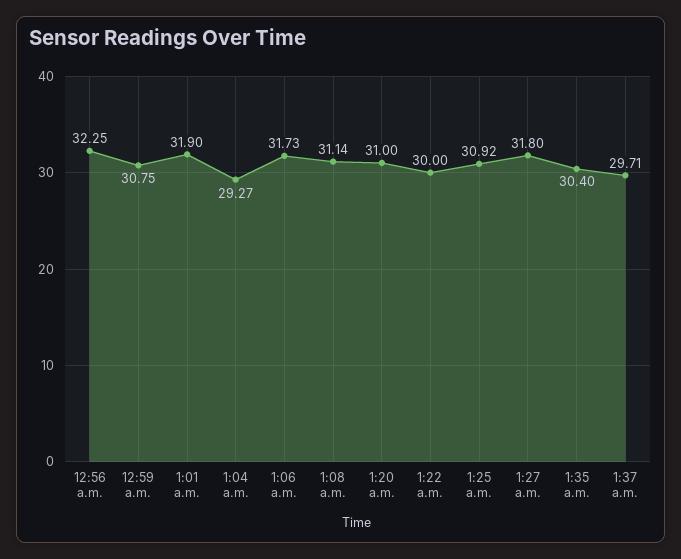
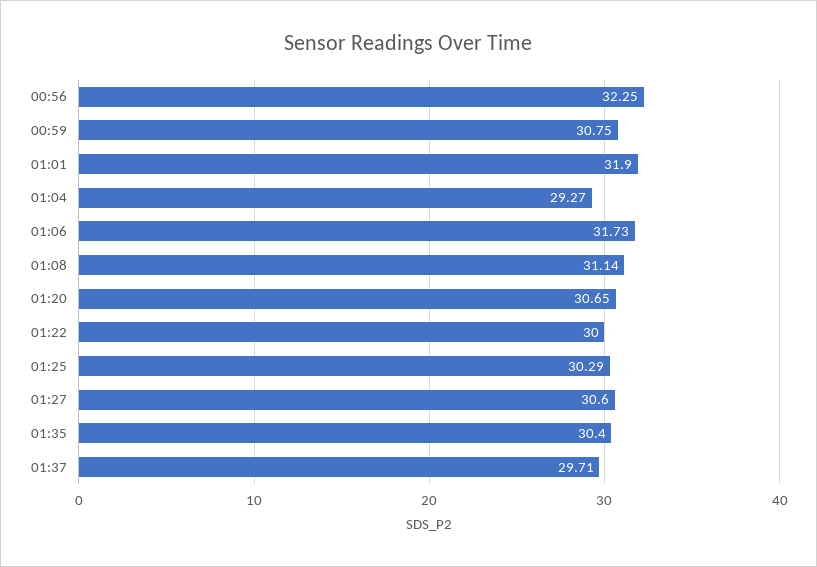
  {
    "12:56 a.m.": 32.25,
    "12:59 a.m.": 30.75,
    "1:01 a.m.": 31.9,
    "1:04 a.m.": 29.27,
    "1:06 a.m.": 31.73,
    "1:08 a.m.": 31.14,
-   "1:20 a.m.": 31,
+   "1:20 a.m.": 30.65,
    "1:22 a.m.": 30,
-   "1:25 a.m.": 30.92,
+   "1:25 a.m.": 30.29,
-   "1:27 a.m.": 31.8,
+   "1:27 a.m.": 30.6,
    "1:35 a.m.": 30.4,
    "1:37 a.m.": 29.71
  }

